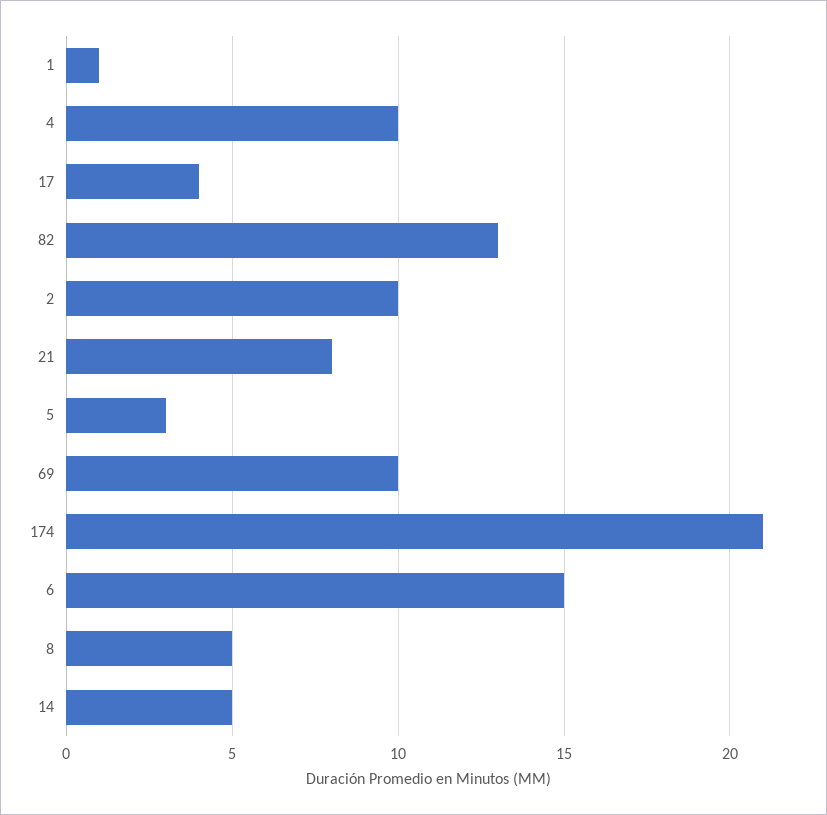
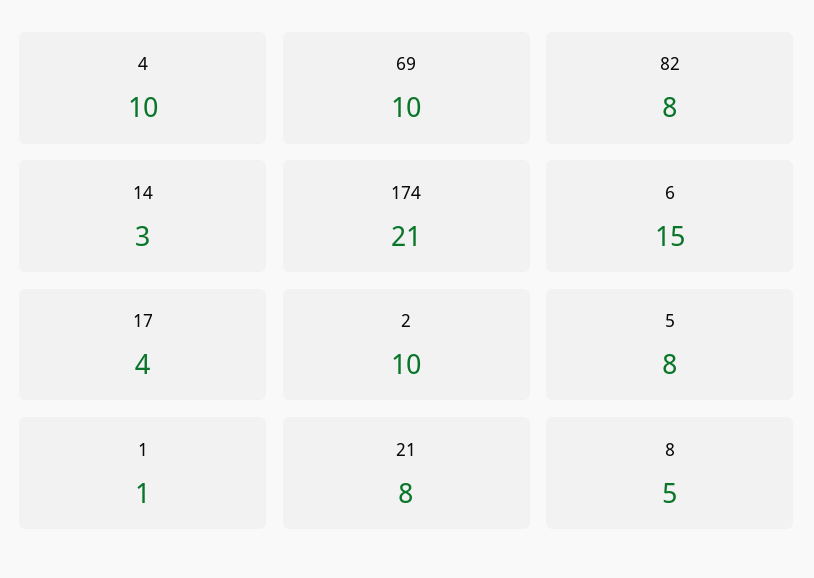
  {
    "1": 1,
    "4": 10,
    "17": 4,
-   "82": 13,
+   "82": 8,
    "2": 10,
    "21": 8,
-   "5": 3,
+   "5": 8,
    "69": 10,
    "174": 21,
    "6": 15,
    "8": 5,
-   "14": 5
+   "14": 3
  }

